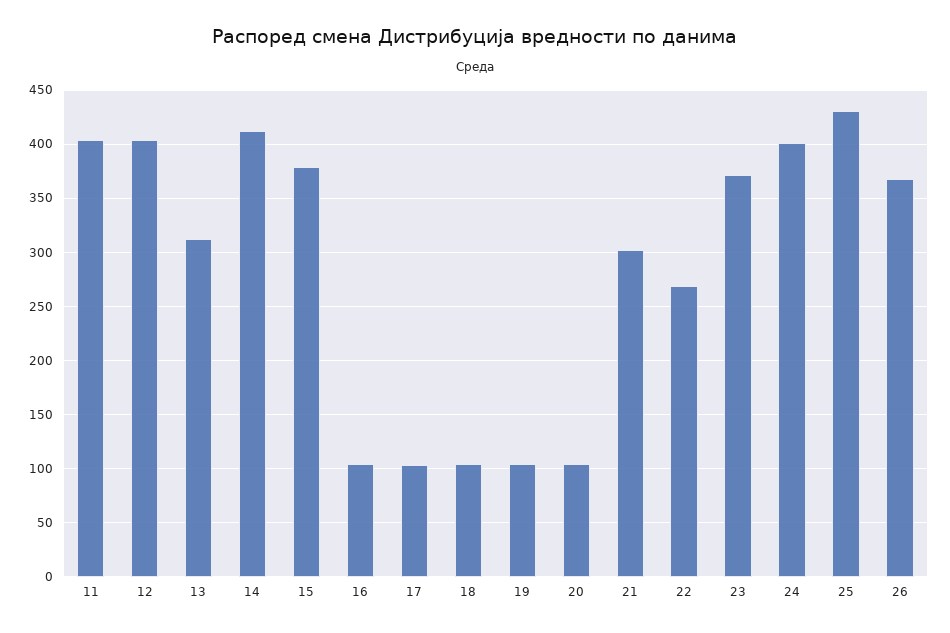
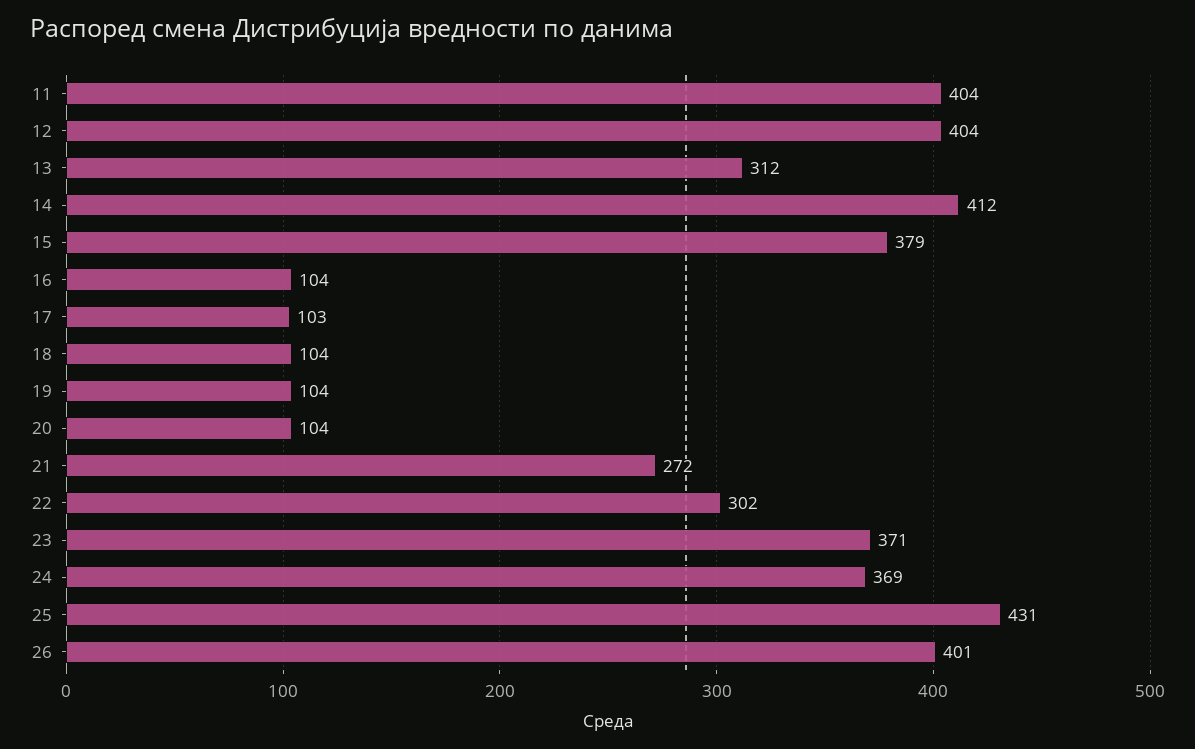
  {
    "11": 404,
    "12": 404,
    "13": 312,
    "14": 412,
    "15": 379,
    "16": 104,
    "17": 103,
    "18": 104,
    "19": 104,
    "20": 104,
-   "21": 300,
+   "21": 272,
-   "22": 270,
+   "22": 302,
    "23": 371,
-   "24": 400,
+   "24": 369,
    "25": 431,
-   "26": 370
+   "26": 401
  }

